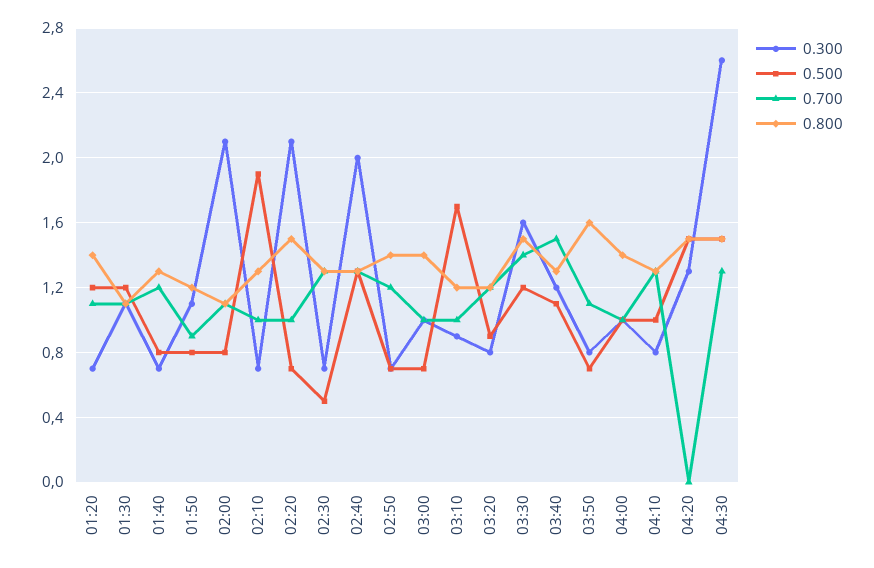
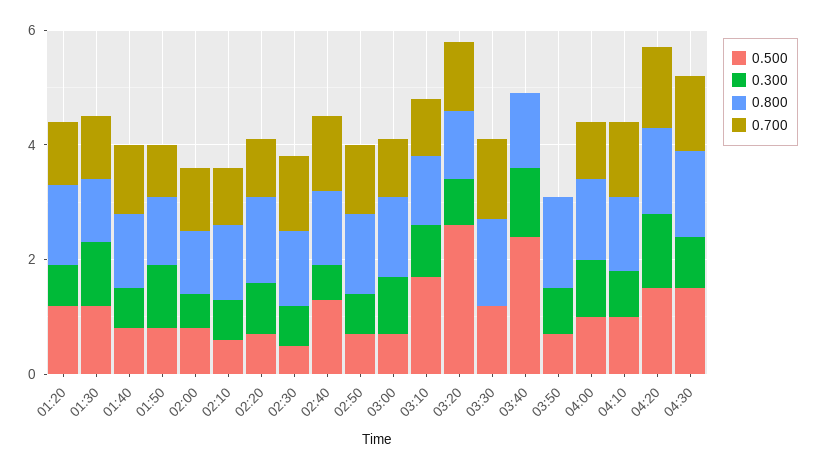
  {
    "0.300": {
      "01:20": 0.7,
      "01:30": 1.1,
      "01:40": 0.7,
      "01:50": 1.1,
-     "02:00": 2.1,
+     "02:00": 0.5,
      "02:10": 0.7,
-     "02:20": 2.1,
+     "02:20": 1,
      "02:30": 0.7,
-     "02:40": 2,
+     "02:40": 0.5,
      "02:50": 0.7,
      "03:00": 1,
      "03:10": 0.9,
      "03:20": 0.8,
-     "03:30": 1.6,
+     "03:30": 0,
      "03:40": 1.2,
      "03:50": 0.8,
      "04:00": 1,
      "04:10": 0.8,
      "04:20": 1.3,
-     "04:30": 2.6
+     "04:30": 1
    },
    "0.500": {
      "01:20": 1.2,
      "01:30": 1.2,
      "01:40": 0.8,
      "01:50": 0.8,
      "02:00": 0.8,
-     "02:10": 1.9,
+     "02:10": 0.5,
      "02:20": 0.7,
      "02:30": 0.5,
      "02:40": 1.3,
      "02:50": 0.7,
      "03:00": 0.7,
      "03:10": 1.7,
-     "03:20": 0.9,
+     "03:20": 2.5,
      "03:30": 1.2,
-     "03:40": 1.1,
+     "03:40": 2.5,
      "03:50": 0.7,
      "04:00": 1,
      "04:10": 1,
      "04:20": 1.5,
      "04:30": 1.5
    },
    "0.700": {
      "01:20": 1.1,
      "01:30": 1.1,
      "01:40": 1.2,
      "01:50": 0.9,
      "02:00": 1.1,
      "02:10": 1,
      "02:20": 1,
      "02:30": 1.3,
      "02:40": 1.3,
      "02:50": 1.2,
      "03:00": 1,
      "03:10": 1,
      "03:20": 1.2,
      "03:30": 1.4,
-     "03:40": 1.5,
+     "03:40": 0,
-     "03:50": 1.1,
+     "03:50": 0,
      "04:00": 1,
      "04:10": 1.3,
-     "04:20": 0,
+     "04:20": 1.5,
      "04:30": 1.3
    },
    "0.800": {
      "01:20": 1.4,
      "01:30": 1.1,
      "01:40": 1.3,
      "01:50": 1.2,
      "02:00": 1.1,
      "02:10": 1.3,
      "02:20": 1.5,
      "02:30": 1.3,
      "02:40": 1.3,
      "02:50": 1.4,
      "03:00": 1.4,
      "03:10": 1.2,
      "03:20": 1.2,
      "03:30": 1.5,
      "03:40": 1.3,
      "03:50": 1.6,
      "04:00": 1.4,
      "04:10": 1.3,
      "04:20": 1.5,
      "04:30": 1.5
    }
  }

